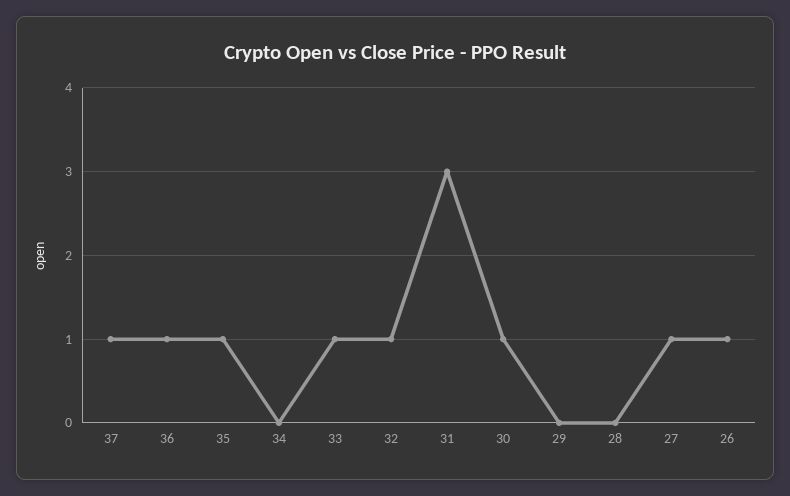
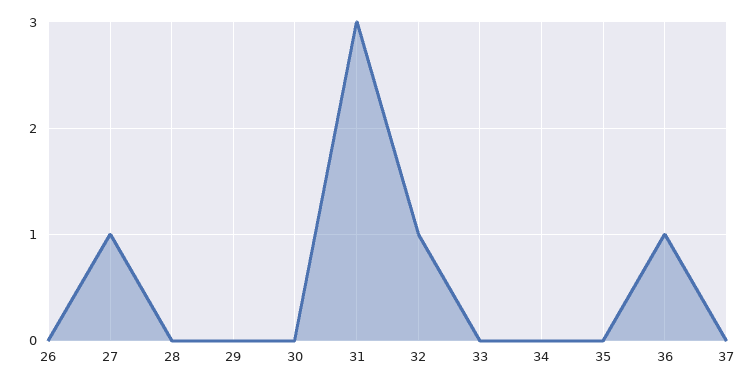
  {
-   "37": 1,
+   "37": 0,
    "36": 1,
-   "35": 1,
+   "35": 0,
    "34": 0,
-   "33": 1,
+   "33": 0,
    "32": 1,
    "31": 3,
-   "30": 1,
+   "30": 0,
    "29": 0,
    "28": 0,
    "27": 1,
-   "26": 1
+   "26": 0
  }

